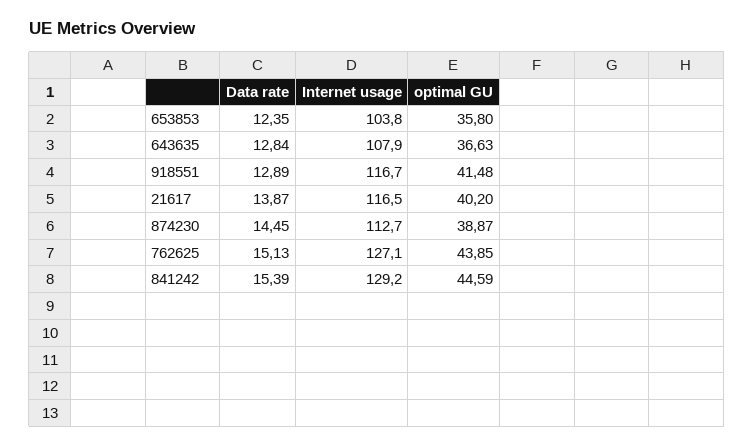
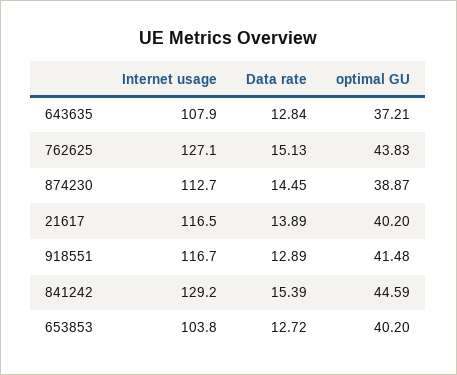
  {
    "Data rate": {
-     "653853": 12.35,
+     "653853": 12.72,
      "643635": 12.84,
      "918551": 12.89,
-     "21617": 13.87,
+     "21617": 13.89,
      "874230": 14.45,
      "762625": 15.13,
      "841242": 15.39
    },
    "Internet usage": {
      "653853": 103.8,
      "643635": 107.9,
      "918551": 116.7,
      "21617": 116.5,
      "874230": 112.7,
      "762625": 127.1,
      "841242": 129.2
    },
    "optimal GU": {
-     "653853": 35.8,
+     "653853": 40.2,
-     "643635": 36.63,
+     "643635": 37.21,
      "918551": 41.48,
      "21617": 40.2,
      "874230": 38.87,
-     "762625": 43.85,
+     "762625": 43.83,
      "841242": 44.59
    }
  }

